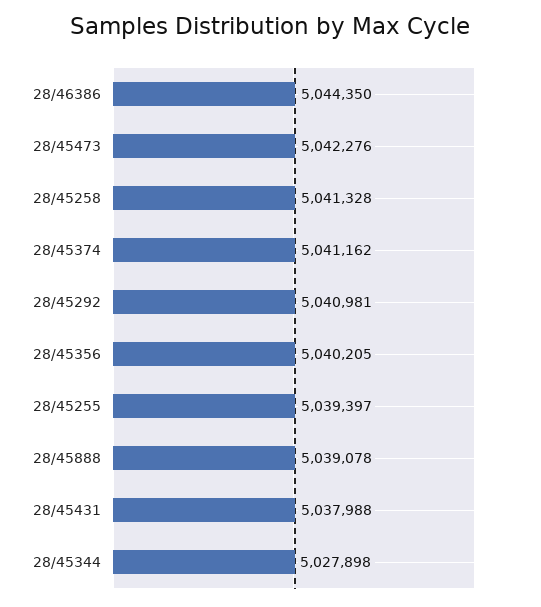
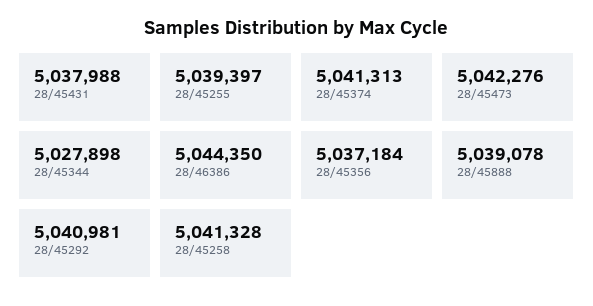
  {
    "28/46386": 5044350,
    "28/45473": 5042276,
    "28/45258": 5041328,
-   "28/45374": 5041162,
+   "28/45374": 5041313,
    "28/45292": 5040981,
-   "28/45356": 5040205,
+   "28/45356": 5037184,
    "28/45255": 5039397,
    "28/45888": 5039078,
    "28/45431": 5037988,
    "28/45344": 5027898
  }

